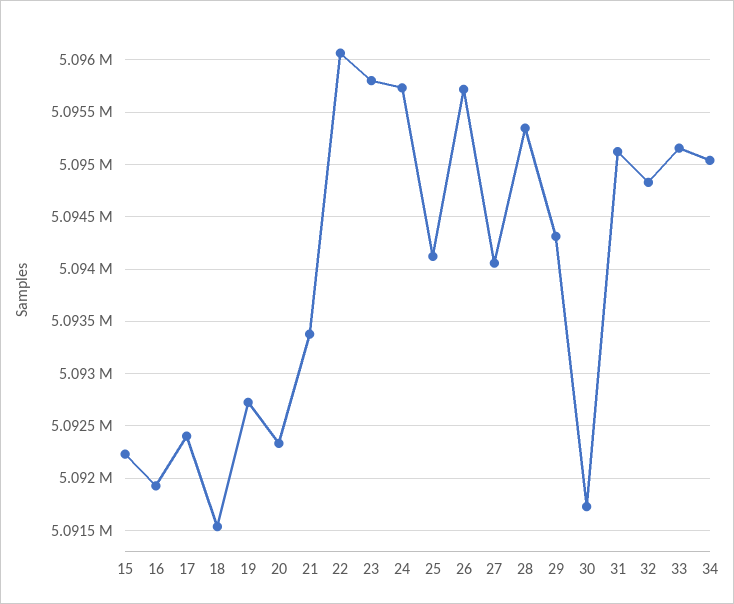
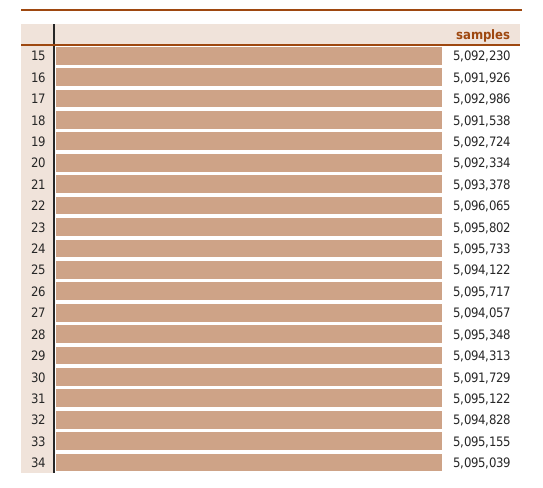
  {
    "15": 5092230,
    "16": 5091926,
-   "17": 5092400,
+   "17": 5092986,
    "18": 5091538,
    "19": 5092724,
    "20": 5092334,
    "21": 5093378,
    "22": 5096065,
    "23": 5095802,
    "24": 5095733,
    "25": 5094122,
    "26": 5095717,
    "27": 5094057,
    "28": 5095348,
    "29": 5094313,
    "30": 5091729,
    "31": 5095122,
    "32": 5094828,
    "33": 5095155,
    "34": 5095039
  }

